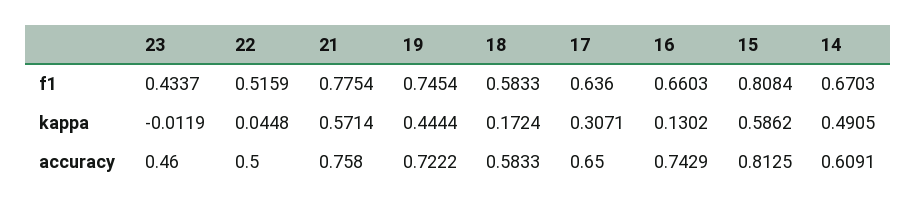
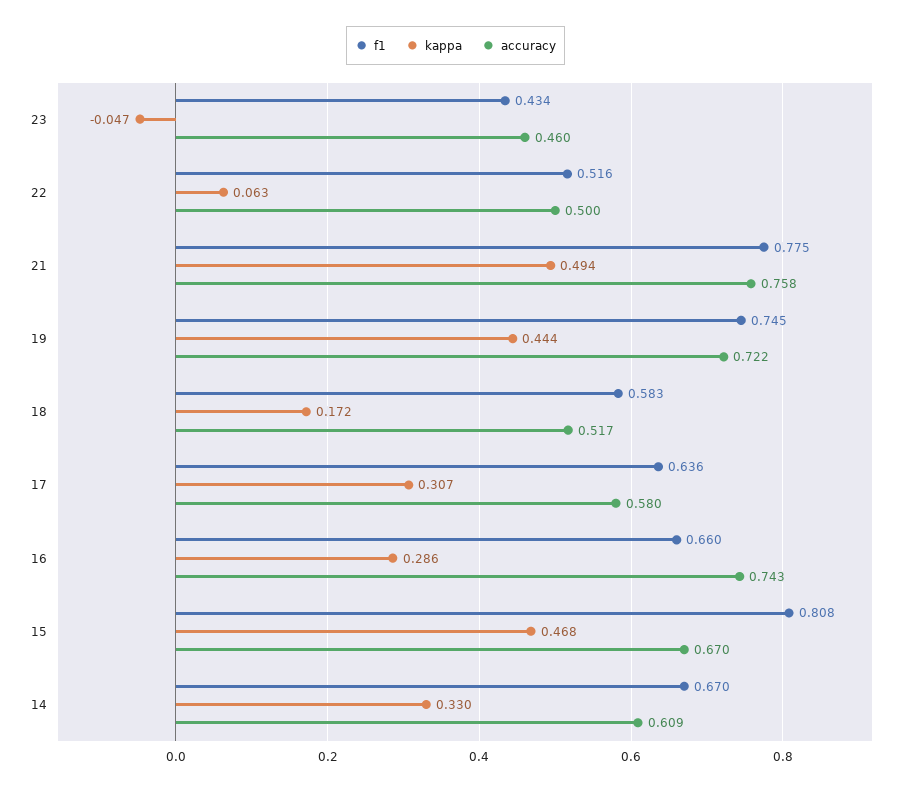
  {
    "f1": {
      "23": 0.4337,
      "22": 0.5159,
      "21": 0.7754,
      "19": 0.7454,
      "18": 0.5833,
      "17": 0.636,
      "16": 0.6603,
      "15": 0.8084,
      "14": 0.6703
    },
    "kappa": {
-     "23": -0.0119,
+     "23": -0.047,
-     "22": 0.0448,
+     "22": 0.063,
-     "21": 0.5714,
+     "21": 0.494,
      "19": 0.4444,
      "18": 0.1724,
      "17": 0.3071,
-     "16": 0.1302,
+     "16": 0.286,
-     "15": 0.5862,
+     "15": 0.468,
-     "14": 0.4905
+     "14": 0.33
    },
    "accuracy": {
      "23": 0.46,
      "22": 0.5,
      "21": 0.758,
      "19": 0.7222,
-     "18": 0.5833,
+     "18": 0.517,
-     "17": 0.65,
+     "17": 0.58,
      "16": 0.7429,
-     "15": 0.8125,
+     "15": 0.67,
      "14": 0.6091
    }
  }

